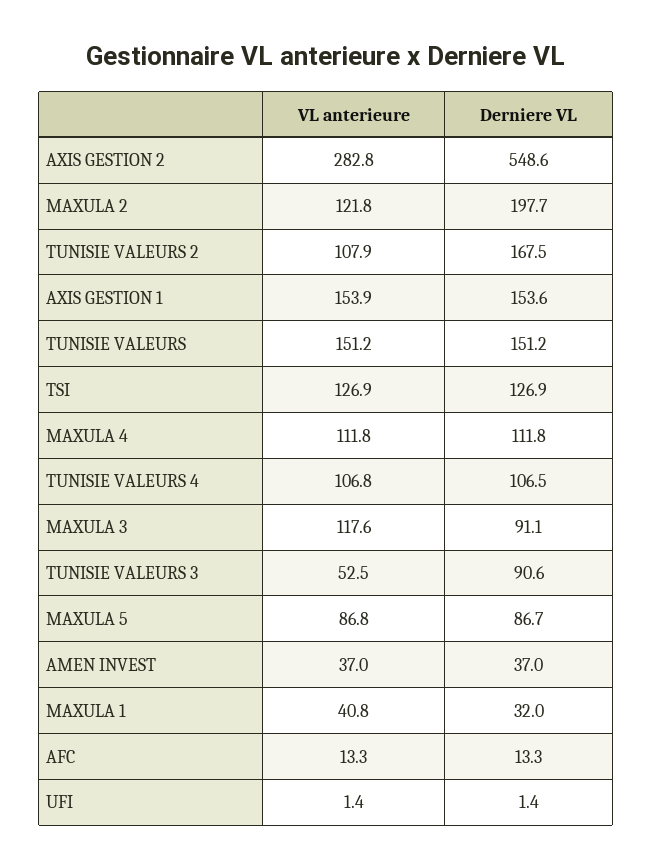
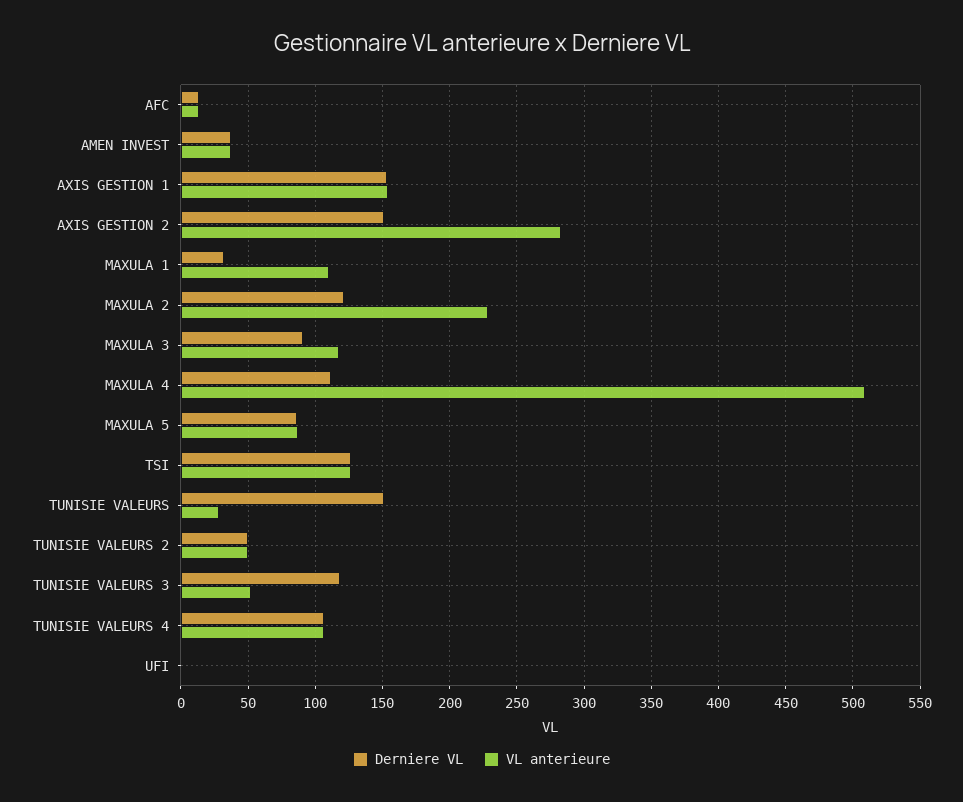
  {
    "VL anterieure": {
      "AXIS GESTION 2": 282.8,
-     "MAXULA 2": 121.8,
+     "MAXULA 2": 230,
-     "TUNISIE VALEURS 2": 107.9,
+     "TUNISIE VALEURS 2": 50,
      "AXIS GESTION 1": 153.9,
-     "TUNISIE VALEURS": 151.2,
+     "TUNISIE VALEURS": 30,
      "TSI": 126.9,
-     "MAXULA 4": 111.8,
+     "MAXULA 4": 510,
      "TUNISIE VALEURS 4": 106.8,
      "MAXULA 3": 117.6,
      "TUNISIE VALEURS 3": 52.5,
      "MAXULA 5": 86.8,
      "AMEN INVEST": 37,
-     "MAXULA 1": 40.8,
+     "MAXULA 1": 110,
      "AFC": 13.3,
      "UFI": 1.4
    },
    "Derniere VL": {
-     "AXIS GESTION 2": 548.6,
+     "AXIS GESTION 2": 150,
-     "MAXULA 2": 197.7,
+     "MAXULA 2": 120,
-     "TUNISIE VALEURS 2": 167.5,
+     "TUNISIE VALEURS 2": 50,
      "AXIS GESTION 1": 153.6,
      "TUNISIE VALEURS": 151.2,
      "TSI": 126.9,
      "MAXULA 4": 111.8,
      "TUNISIE VALEURS 4": 106.5,
      "MAXULA 3": 91.1,
-     "TUNISIE VALEURS 3": 90.6,
+     "TUNISIE VALEURS 3": 120,
      "MAXULA 5": 86.7,
      "AMEN INVEST": 37,
      "MAXULA 1": 32,
      "AFC": 13.3,
      "UFI": 1.4
    }
  }

